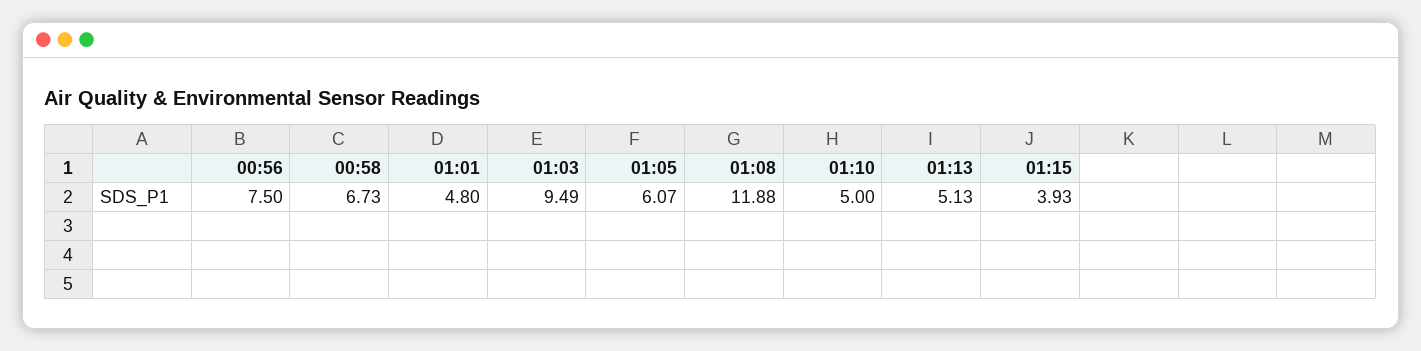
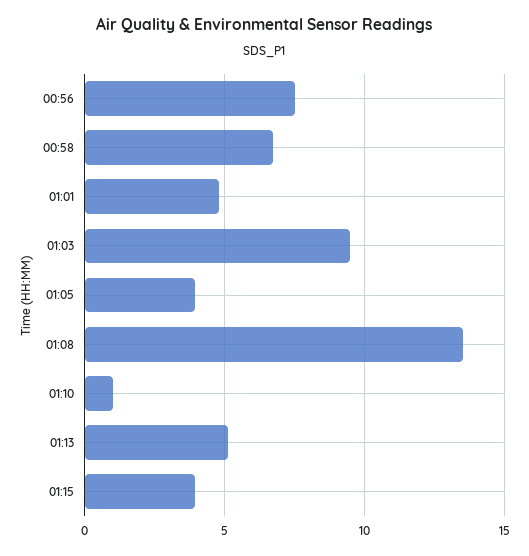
  {
    "00:56": 7.5,
    "00:58": 6.73,
    "01:01": 4.8,
    "01:03": 9.49,
-   "01:05": 6.07,
+   "01:05": 4,
-   "01:08": 11.88,
+   "01:08": 13.5,
-   "01:10": 5,
+   "01:10": 1,
    "01:13": 5.13,
    "01:15": 3.93
  }

